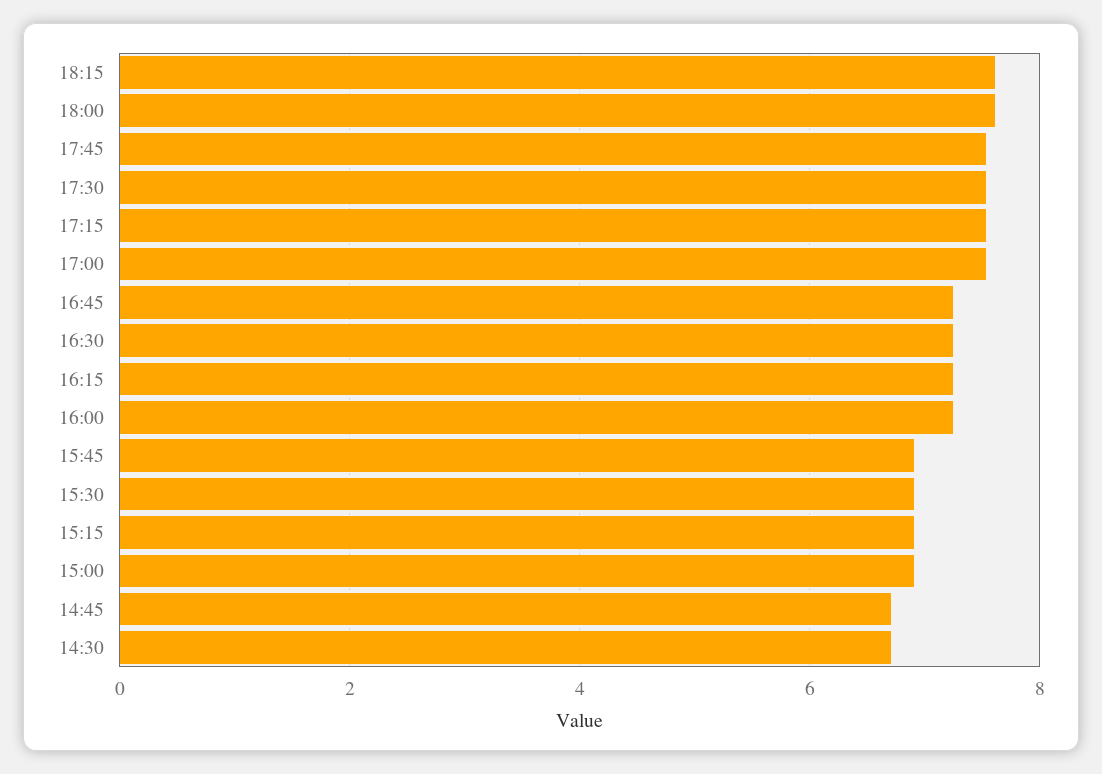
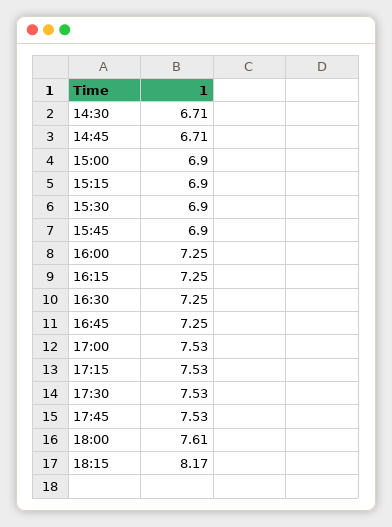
  {
-   "18:15": 7.6,
+   "18:15": 8.17,
    "18:00": 7.61,
    "17:45": 7.53,
    "17:30": 7.53,
    "17:15": 7.53,
    "17:00": 7.53,
    "16:45": 7.25,
    "16:30": 7.25,
    "16:15": 7.25,
    "16:00": 7.25,
    "15:45": 6.9,
    "15:30": 6.9,
    "15:15": 6.9,
    "15:00": 6.9,
    "14:45": 6.71,
    "14:30": 6.71
  }

